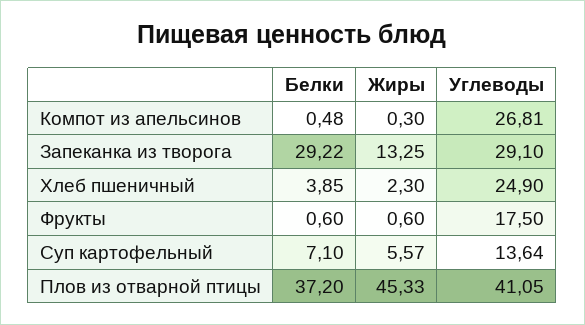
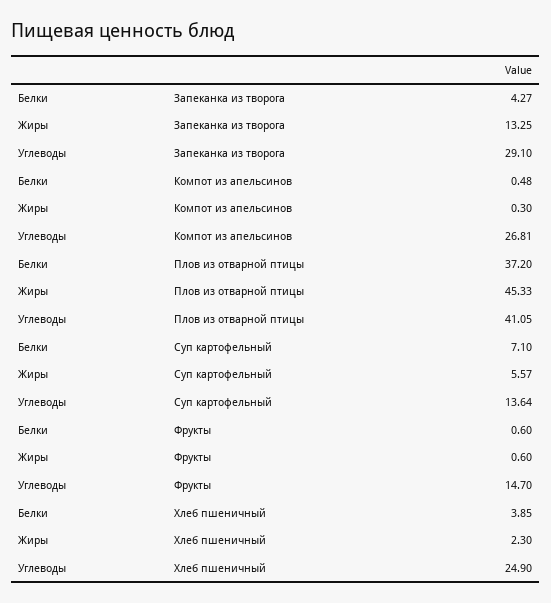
  {
    "Белки": {
      "Компот из апельсинов": 0.48,
-     "Запеканка из творога": 29.22,
+     "Запеканка из творога": 4.27,
      "Хлеб пшеничный": 3.85,
      "Фрукты": 0.6,
      "Суп картофельный": 7.1,
      "Плов из отварной птицы": 37.2
    },
    "Жиры": {
      "Компот из апельсинов": 0.3,
      "Запеканка из творога": 13.25,
      "Хлеб пшеничный": 2.3,
      "Фрукты": 0.6,
      "Суп картофельный": 5.57,
      "Плов из отварной птицы": 45.33
    },
    "Углеводы": {
      "Компот из апельсинов": 26.81,
      "Запеканка из творога": 29.1,
      "Хлеб пшеничный": 24.9,
-     "Фрукты": 17.5,
+     "Фрукты": 14.7,
      "Суп картофельный": 13.64,
      "Плов из отварной птицы": 41.05
    }
  }

